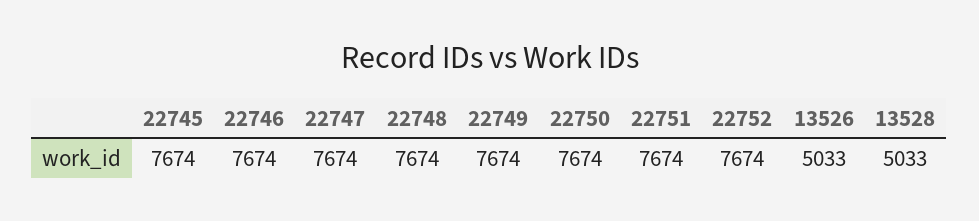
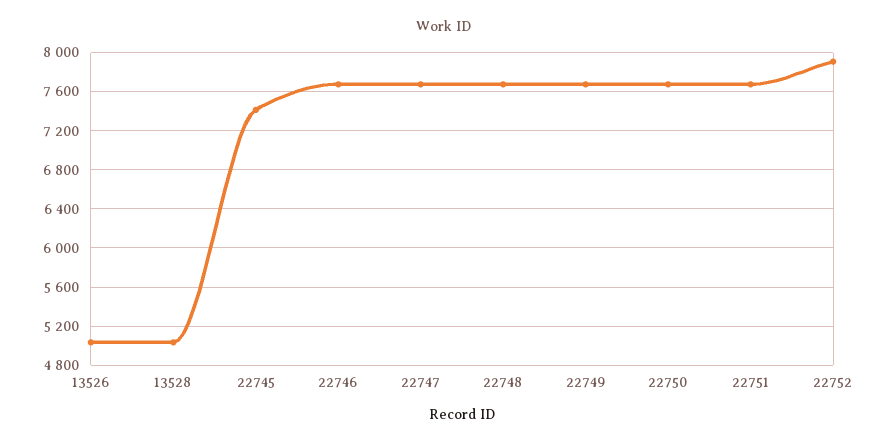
  {
-   "22745": 7674,
+   "22745": 7400,
    "22746": 7674,
    "22747": 7674,
    "22748": 7674,
    "22749": 7674,
    "22750": 7674,
    "22751": 7674,
-   "22752": 7674,
+   "22752": 7900,
    "13526": 5033,
    "13528": 5033
  }

